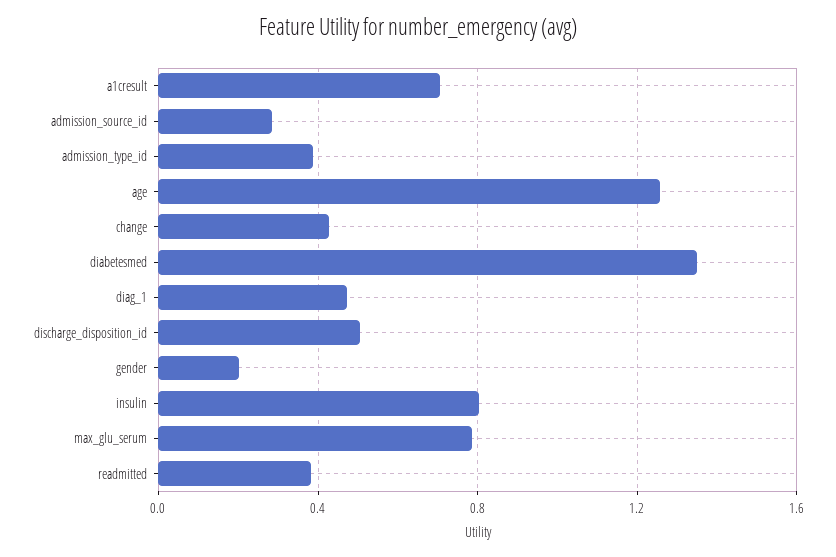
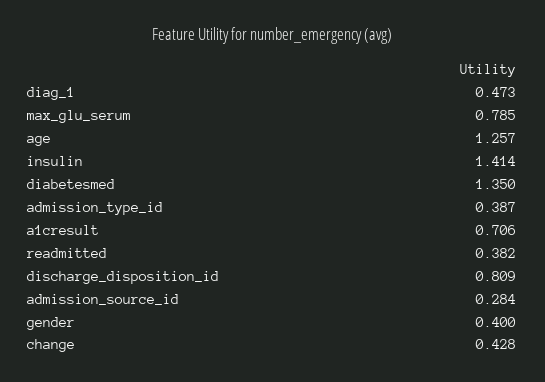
  {
    "a1cresult": 0.706,
    "admission_source_id": 0.284,
    "admission_type_id": 0.387,
    "age": 1.257,
    "change": 0.428,
    "diabetesmed": 1.35,
    "diag_1": 0.473,
-   "discharge_disposition_id": 0.5,
+   "discharge_disposition_id": 0.809,
-   "gender": 0.2,
+   "gender": 0.4,
-   "insulin": 0.8,
+   "insulin": 1.414,
    "max_glu_serum": 0.785,
    "readmitted": 0.382
  }

